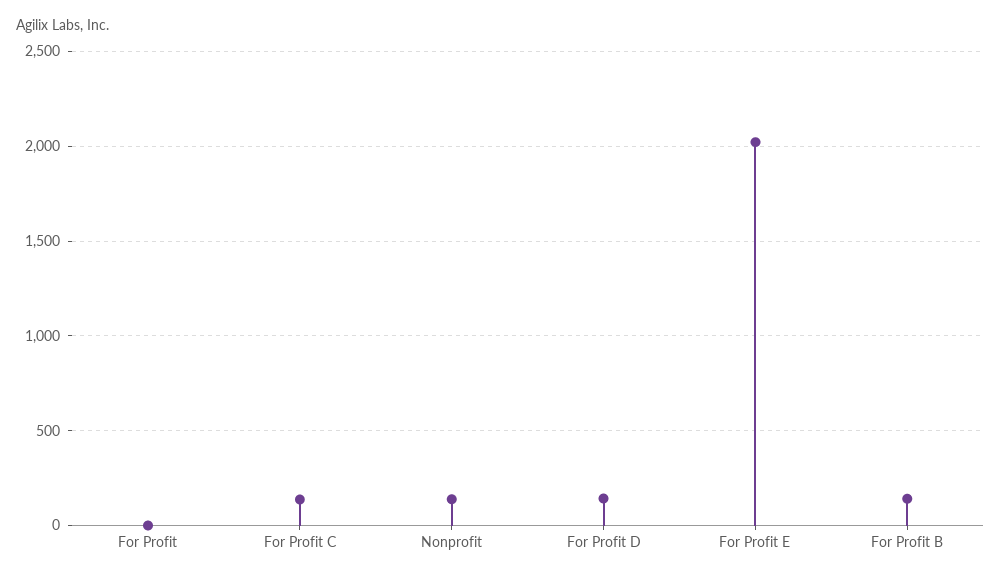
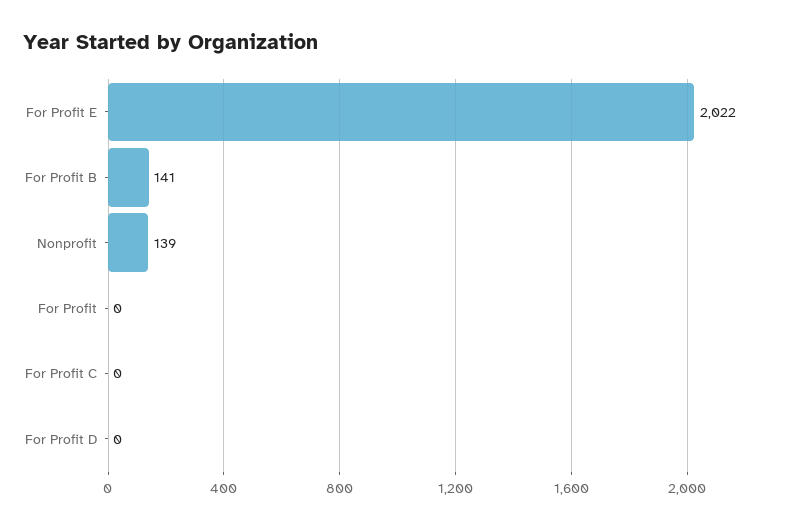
  {
    "For Profit": 0,
-   "For Profit C": 150,
+   "For Profit C": 0,
    "Nonprofit": 139,
-   "For Profit D": 150,
+   "For Profit D": 0,
    "For Profit E": 2022,
    "For Profit B": 141
  }

